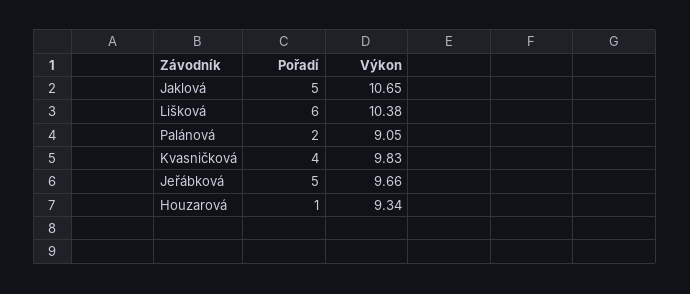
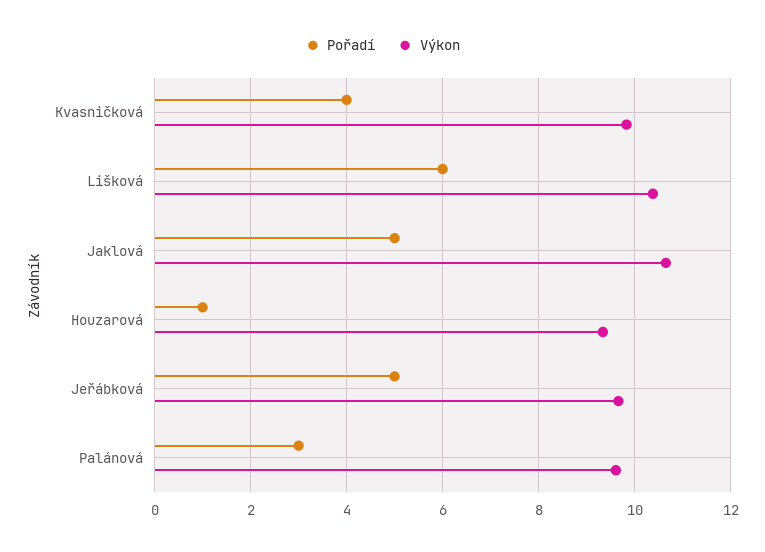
  {
    "Pořadí": {
      "Jaklová": 5,
      "Lišková": 6,
-     "Palánová": 2,
+     "Palánová": 3,
      "Kvasničková": 4,
      "Jeřábková": 5,
      "Houzarová": 1
    },
    "Výkon": {
      "Jaklová": 10.65,
      "Lišková": 10.38,
-     "Palánová": 9.05,
+     "Palánová": 9.6,
      "Kvasničková": 9.83,
      "Jeřábková": 9.66,
      "Houzarová": 9.34
    }
  }

